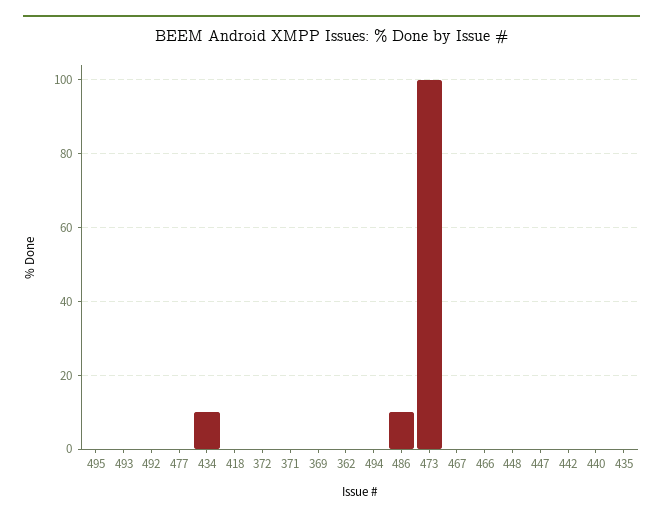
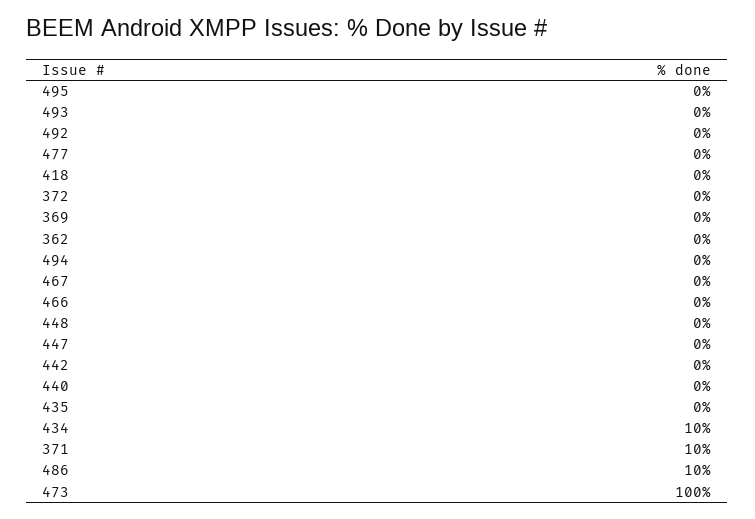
  {
    "495": 0,
    "493": 0,
    "492": 0,
    "477": 0,
    "434": 10,
    "418": 0,
    "372": 0,
-   "371": 0,
+   "371": 10,
    "369": 0,
    "362": 0,
    "494": 0,
    "486": 10,
    "473": 100,
    "467": 0,
    "466": 0,
    "448": 0,
    "447": 0,
    "442": 0,
    "440": 0,
    "435": 0
  }

